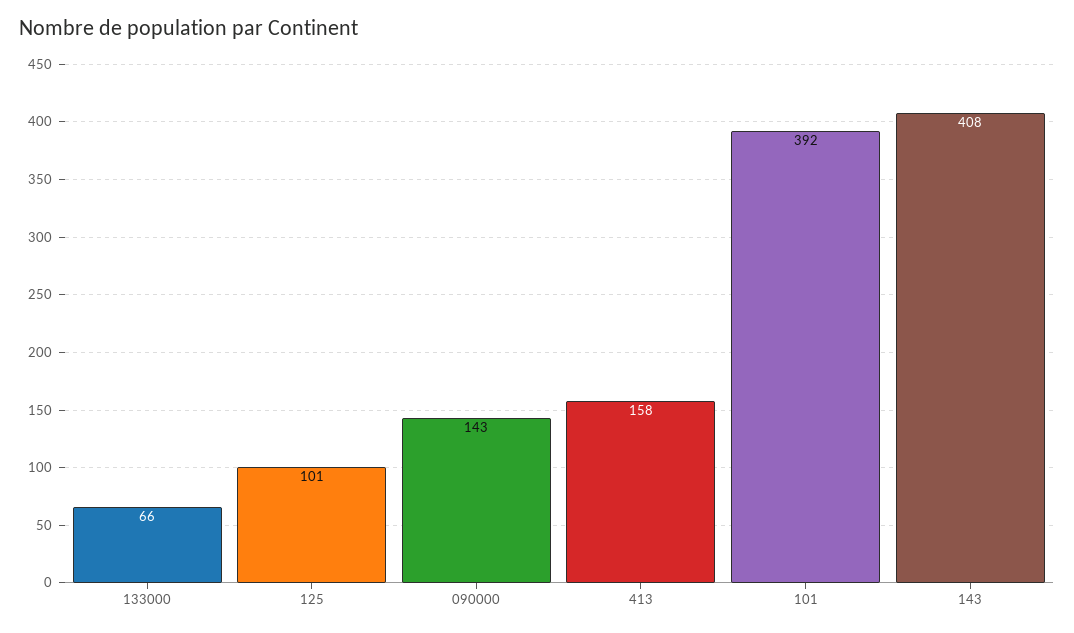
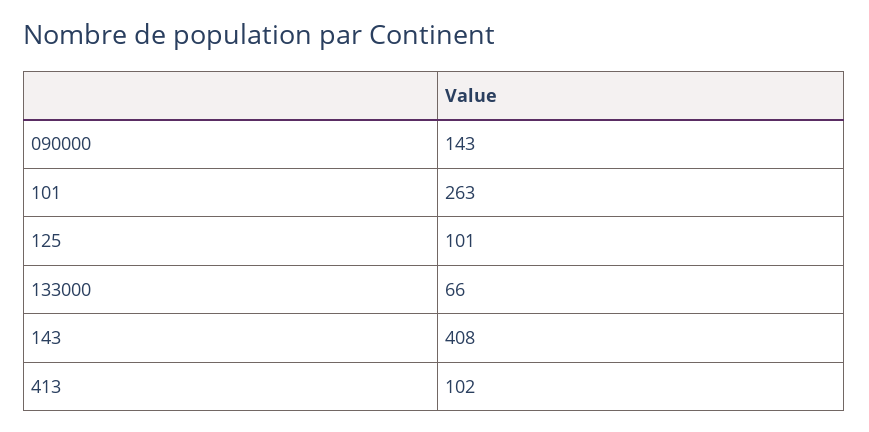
  {
    "133000": 66,
    "125": 101,
    "090000": 143,
-   "413": 158,
+   "413": 102,
-   "101": 392,
+   "101": 263,
    "143": 408
  }

